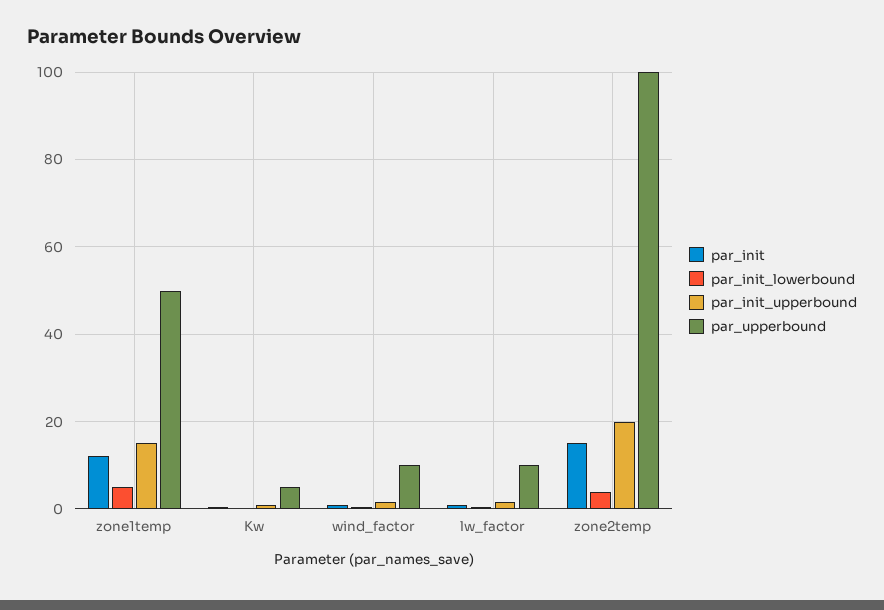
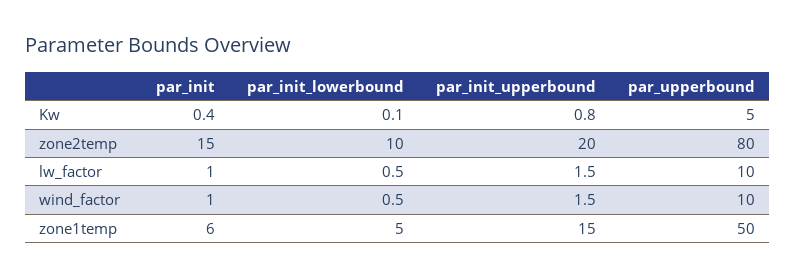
  {
    "par_init": {
-     "zone1temp": 12,
+     "zone1temp": 6,
      "Kw": 0.4,
      "wind_factor": 1,
      "lw_factor": 1,
      "zone2temp": 15
    },
    "par_init_lowerbound": {
      "zone1temp": 5,
      "Kw": 0.1,
      "wind_factor": 0.5,
      "lw_factor": 0.5,
-     "zone2temp": 4
+     "zone2temp": 10
    },
    "par_init_upperbound": {
      "zone1temp": 15,
      "Kw": 0.8,
      "wind_factor": 1.5,
      "lw_factor": 1.5,
      "zone2temp": 20
    },
    "par_upperbound": {
      "zone1temp": 50,
      "Kw": 5,
      "wind_factor": 10,
      "lw_factor": 10,
-     "zone2temp": 100
+     "zone2temp": 80
    }
  }

